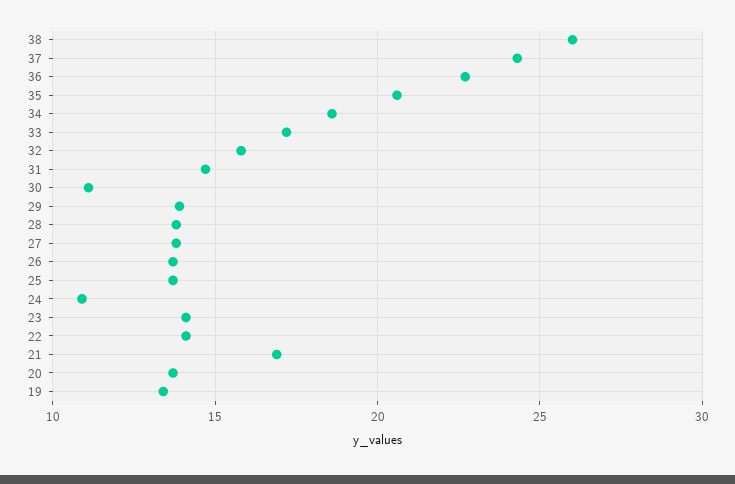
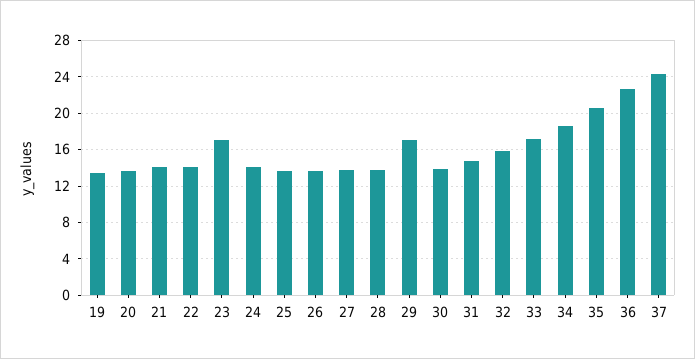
  {
-   "38": 26,
    "37": 24.5,
    "36": 22.5,
    "35": 20.5,
    "34": 18.5,
    "33": 17,
    "32": 16,
    "31": 14.5,
-   "30": 11,
+   "30": 14,
-   "29": 14,
+   "29": 17,
    "28": 14,
    "27": 14,
    "26": 13.5,
    "25": 13.5,
-   "24": 11,
+   "24": 14,
-   "23": 14,
+   "23": 17,
    "22": 14,
-   "21": 17,
+   "21": 14,
    "20": 13.5,
    "19": 13.5
  }

